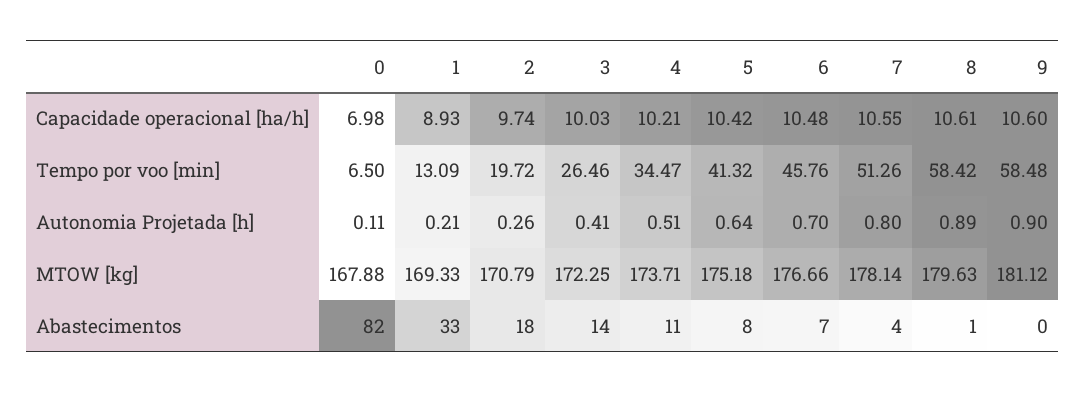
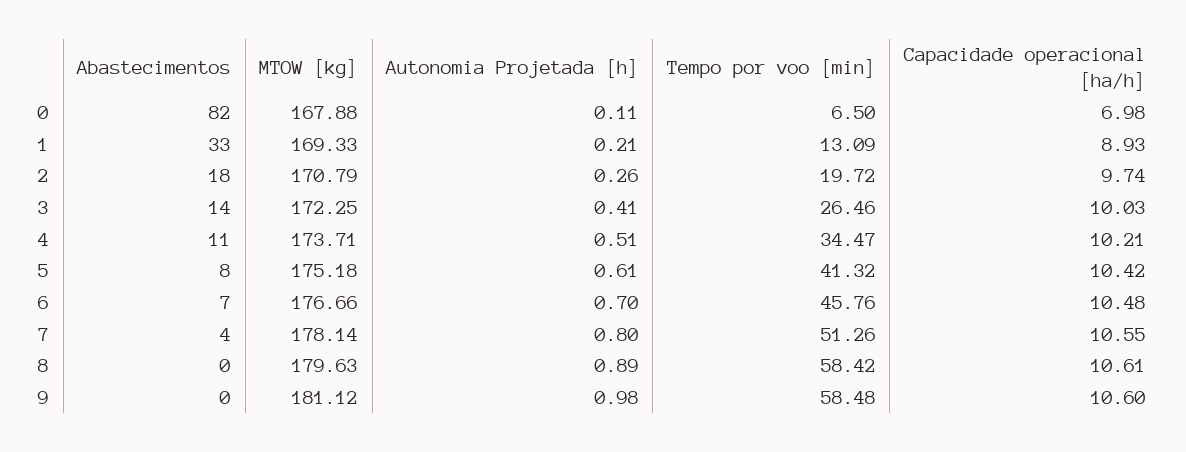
  {
    "0": {
      "Capacidade operacional [ha/h]": 6.98,
      "Tempo por voo [min]": 6.5,
      "Autonomia Projetada [h]": 0.11,
      "MTOW [kg]": 167.88,
      "Abastecimentos": 82
    },
    "1": {
      "Capacidade operacional [ha/h]": 8.93,
      "Tempo por voo [min]": 13.09,
      "Autonomia Projetada [h]": 0.21,
      "MTOW [kg]": 169.33,
      "Abastecimentos": 33
    },
    "2": {
      "Capacidade operacional [ha/h]": 9.74,
      "Tempo por voo [min]": 19.72,
      "Autonomia Projetada [h]": 0.26,
      "MTOW [kg]": 170.79,
      "Abastecimentos": 18
    },
    "3": {
      "Capacidade operacional [ha/h]": 10.03,
      "Tempo por voo [min]": 26.46,
      "Autonomia Projetada [h]": 0.41,
      "MTOW [kg]": 172.25,
      "Abastecimentos": 14
    },
    "4": {
      "Capacidade operacional [ha/h]": 10.21,
      "Tempo por voo [min]": 34.47,
      "Autonomia Projetada [h]": 0.51,
      "MTOW [kg]": 173.71,
      "Abastecimentos": 11
    },
    "5": {
      "Capacidade operacional [ha/h]": 10.42,
      "Tempo por voo [min]": 41.32,
-     "Autonomia Projetada [h]": 0.64,
+     "Autonomia Projetada [h]": 0.61,
      "MTOW [kg]": 175.18,
      "Abastecimentos": 8
    },
    "6": {
      "Capacidade operacional [ha/h]": 10.48,
      "Tempo por voo [min]": 45.76,
      "Autonomia Projetada [h]": 0.7,
      "MTOW [kg]": 176.66,
      "Abastecimentos": 7
    },
    "7": {
      "Capacidade operacional [ha/h]": 10.55,
      "Tempo por voo [min]": 51.26,
      "Autonomia Projetada [h]": 0.8,
      "MTOW [kg]": 178.14,
      "Abastecimentos": 4
    },
    "8": {
      "Capacidade operacional [ha/h]": 10.61,
      "Tempo por voo [min]": 58.42,
      "Autonomia Projetada [h]": 0.89,
      "MTOW [kg]": 179.63,
-     "Abastecimentos": 1
+     "Abastecimentos": 0
    },
    "9": {
      "Capacidade operacional [ha/h]": 10.6,
      "Tempo por voo [min]": 58.48,
-     "Autonomia Projetada [h]": 0.9,
+     "Autonomia Projetada [h]": 0.98,
      "MTOW [kg]": 181.12,
      "Abastecimentos": 0
    }
  }

